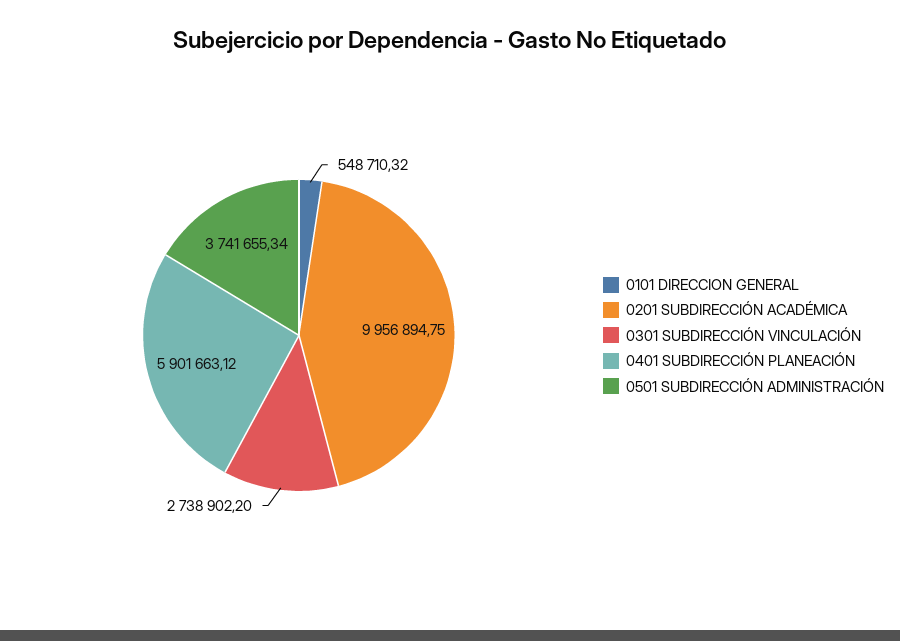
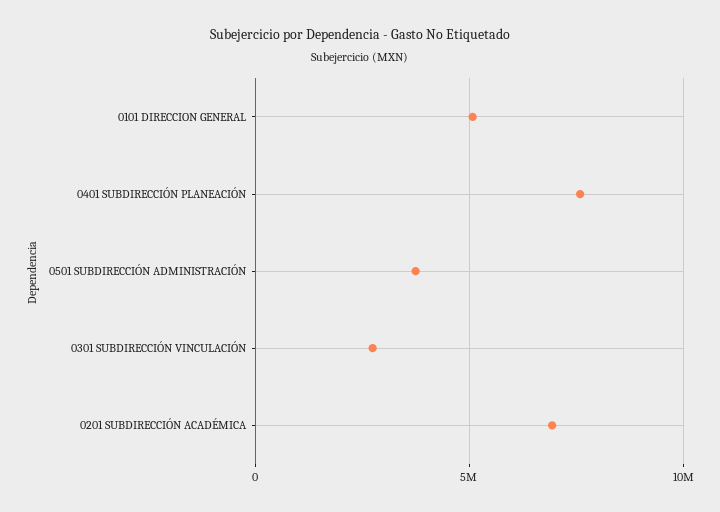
  {
-   "0101 DIRECCION GENERAL": 548710.32,
+   "0101 DIRECCION GENERAL": 5000000,
-   "0201 SUBDIRECCIÓN ACADÉMICA": 9956894.75,
+   "0201 SUBDIRECCIÓN ACADÉMICA": 7000000,
    "0301 SUBDIRECCIÓN VINCULACIÓN": 2738902.2,
-   "0401 SUBDIRECCIÓN PLANEACIÓN": 5901663.12,
+   "0401 SUBDIRECCIÓN PLANEACIÓN": 7500000,
    "0501 SUBDIRECCIÓN ADMINISTRACIÓN": 3741655.34
  }

